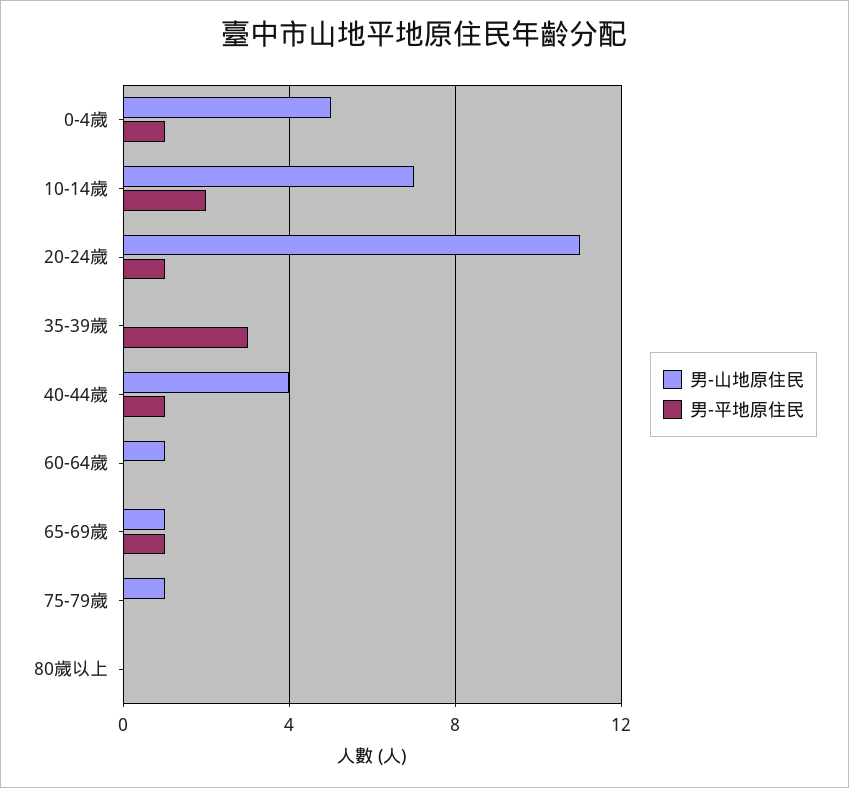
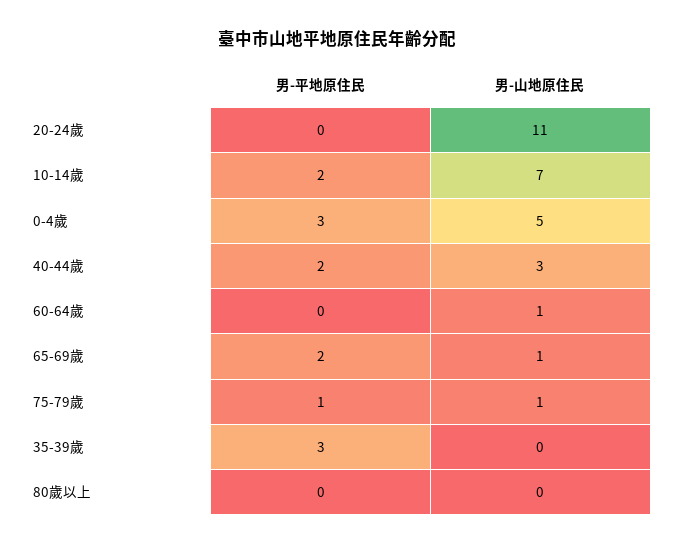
  {
    "男-山地原住民": {
      "0-4歲": 5,
      "10-14歲": 7,
      "20-24歲": 11,
      "35-39歲": 0,
-     "40-44歲": 4,
+     "40-44歲": 3,
      "60-64歲": 1,
      "65-69歲": 1,
      "75-79歲": 1,
      "80歲以上": 0
    },
    "男-平地原住民": {
-     "0-4歲": 1,
+     "0-4歲": 3,
      "10-14歲": 2,
-     "20-24歲": 1,
+     "20-24歲": 0,
      "35-39歲": 3,
-     "40-44歲": 1,
+     "40-44歲": 2,
      "60-64歲": 0,
-     "65-69歲": 1,
+     "65-69歲": 2,
-     "75-79歲": 0,
+     "75-79歲": 1,
      "80歲以上": 0
    }
  }

